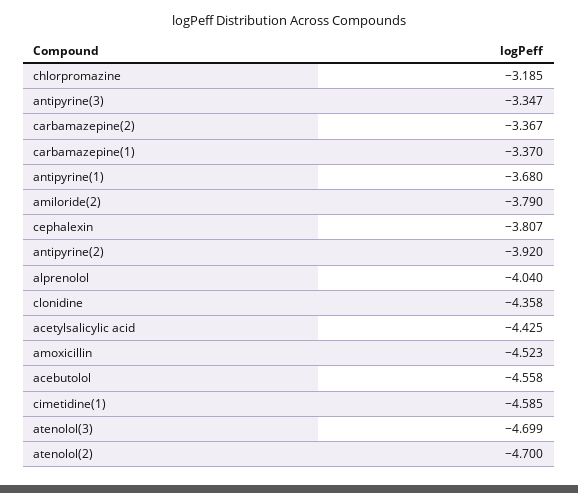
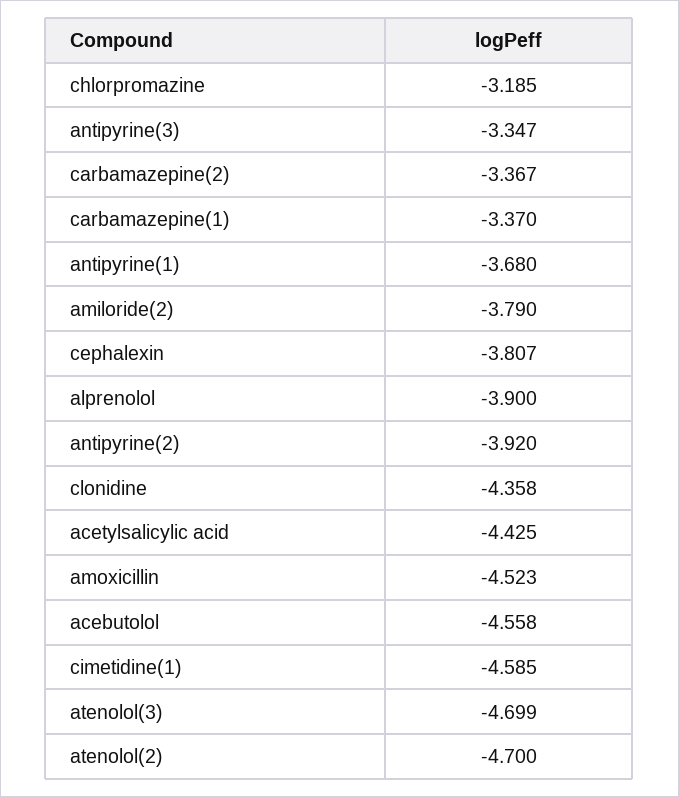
  {
    "chlorpromazine": -3.185,
    "antipyrine(3)": -3.347,
    "carbamazepine(2)": -3.367,
    "carbamazepine(1)": -3.37,
    "antipyrine(1)": -3.68,
    "amiloride(2)": -3.79,
    "cephalexin": -3.807,
    "antipyrine(2)": -3.92,
-   "alprenolol": -4.04,
+   "alprenolol": -3.9,
    "clonidine": -4.358,
    "acetylsalicylic acid": -4.425,
    "amoxicillin": -4.523,
    "acebutolol": -4.558,
    "cimetidine(1)": -4.585,
    "atenolol(3)": -4.699,
    "atenolol(2)": -4.7
  }

